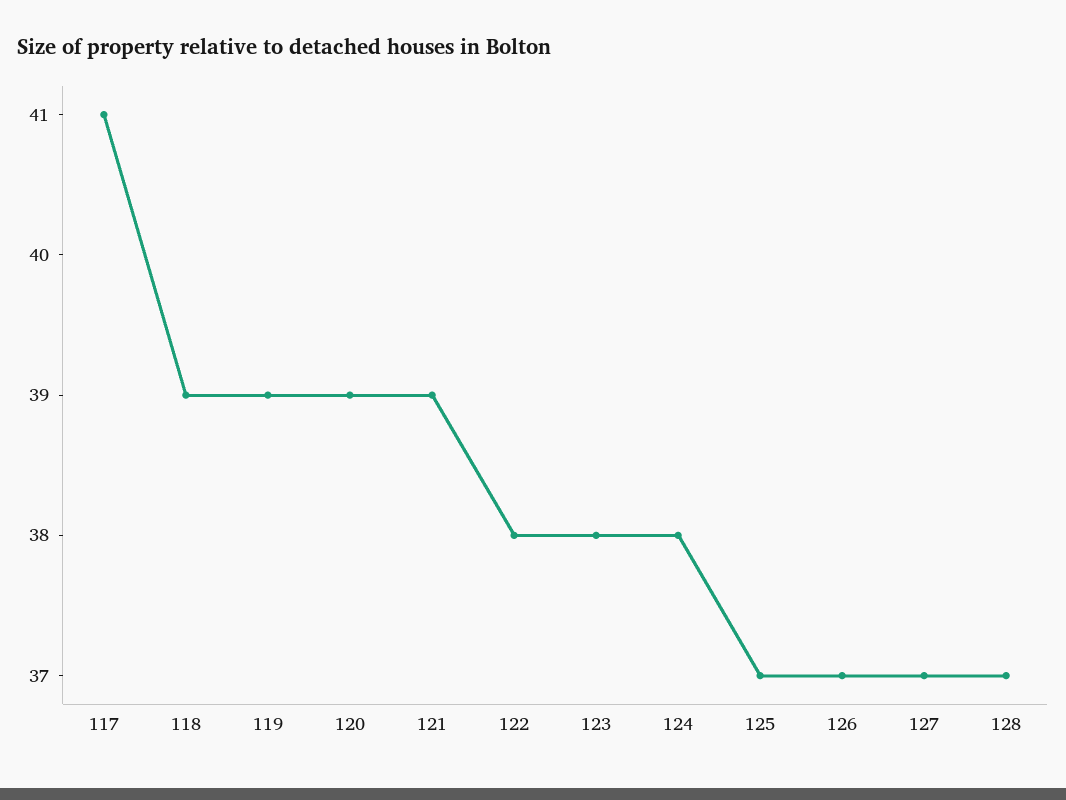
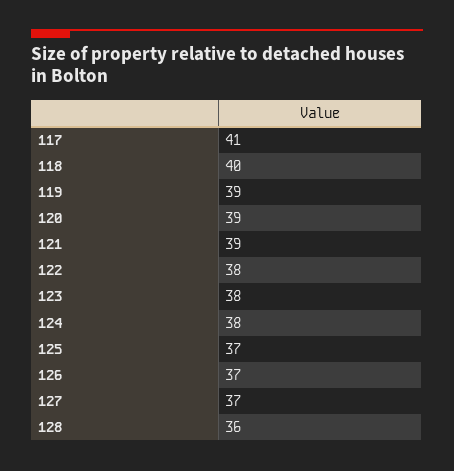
  {
    "117": 41,
-   "118": 39,
+   "118": 40,
    "119": 39,
    "120": 39,
    "121": 39,
    "122": 38,
    "123": 38,
    "124": 38,
    "125": 37,
    "126": 37,
    "127": 37,
-   "128": 37
+   "128": 36
  }

